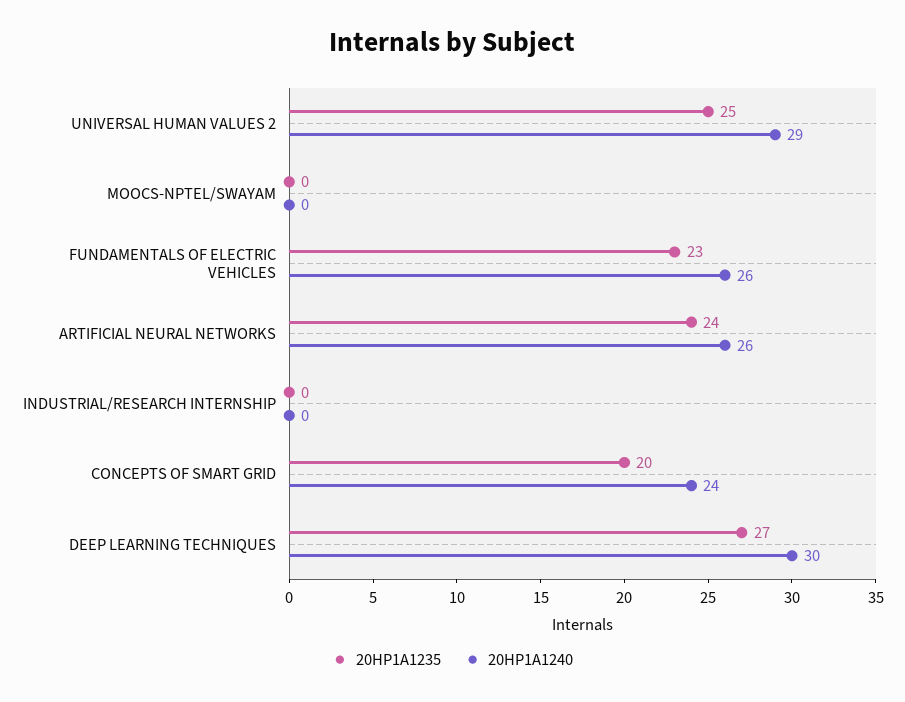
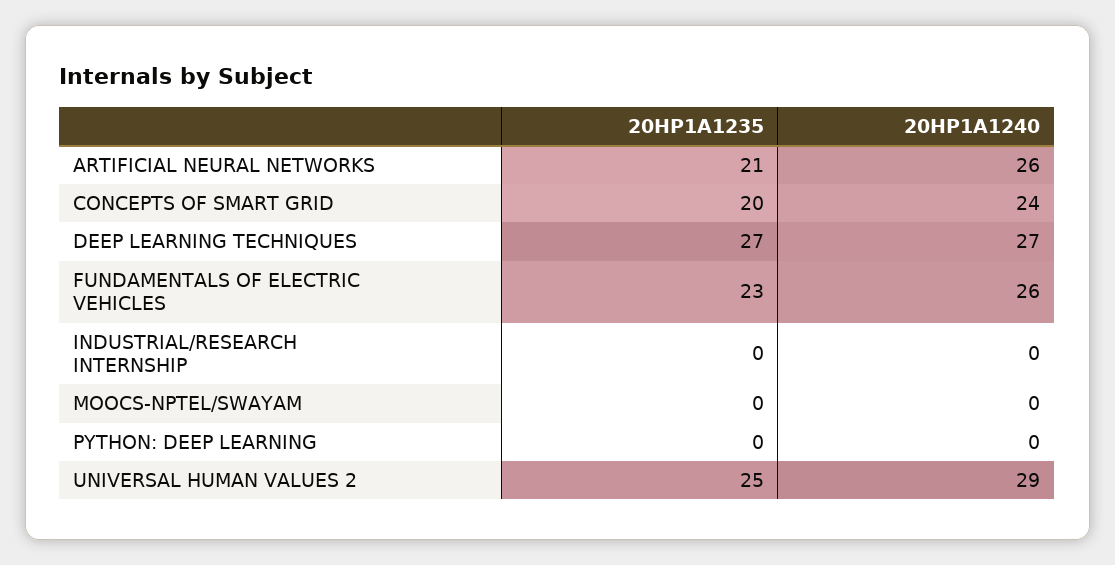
  {
    "20HP1A1235": {
      "UNIVERSAL HUMAN VALUES 2": 25,
      "MOOCS-NPTEL/SWAYAM": 0,
      "FUNDAMENTALS OF ELECTRIC VEHICLES": 23,
-     "ARTIFICIAL NEURAL NETWORKS": 24,
+     "ARTIFICIAL NEURAL NETWORKS": 21,
      "INDUSTRIAL/RESEARCH INTERNSHIP": 0,
      "CONCEPTS OF SMART GRID": 20,
-     "DEEP LEARNING TECHNIQUES": 27
+     "DEEP LEARNING TECHNIQUES": 27,
+     "PYTHON: DEEP LEARNING": 0
    },
    "20HP1A1240": {
      "UNIVERSAL HUMAN VALUES 2": 29,
      "MOOCS-NPTEL/SWAYAM": 0,
      "FUNDAMENTALS OF ELECTRIC VEHICLES": 26,
      "ARTIFICIAL NEURAL NETWORKS": 26,
      "INDUSTRIAL/RESEARCH INTERNSHIP": 0,
      "CONCEPTS OF SMART GRID": 24,
-     "DEEP LEARNING TECHNIQUES": 30
+     "DEEP LEARNING TECHNIQUES": 27,
+     "PYTHON: DEEP LEARNING": 0
    }
  }

